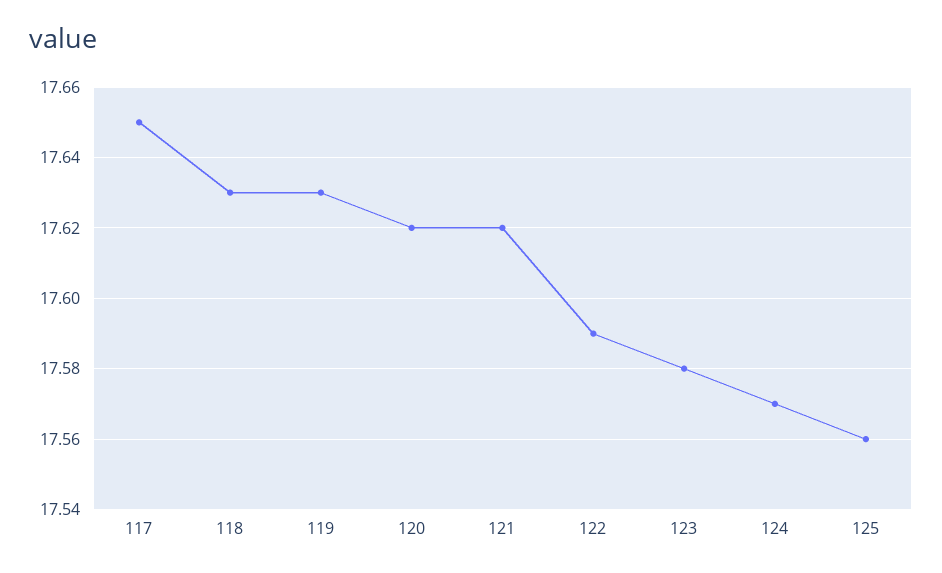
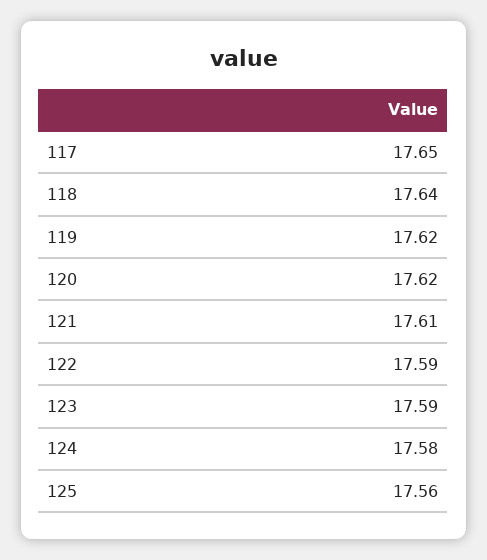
  {
    "117": 17.65,
-   "118": 17.63,
+   "118": 17.64,
-   "119": 17.63,
+   "119": 17.62,
    "120": 17.62,
-   "121": 17.62,
+   "121": 17.61,
    "122": 17.59,
-   "123": 17.58,
+   "123": 17.59,
-   "124": 17.57,
+   "124": 17.58,
    "125": 17.56
  }

